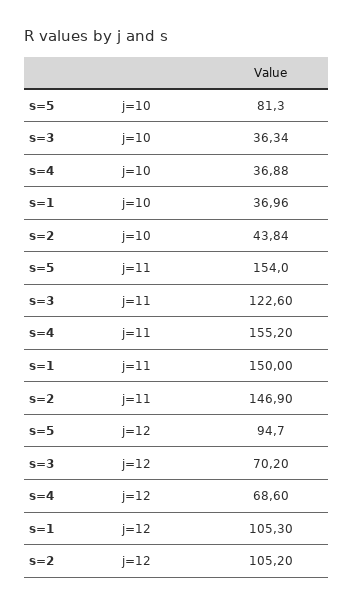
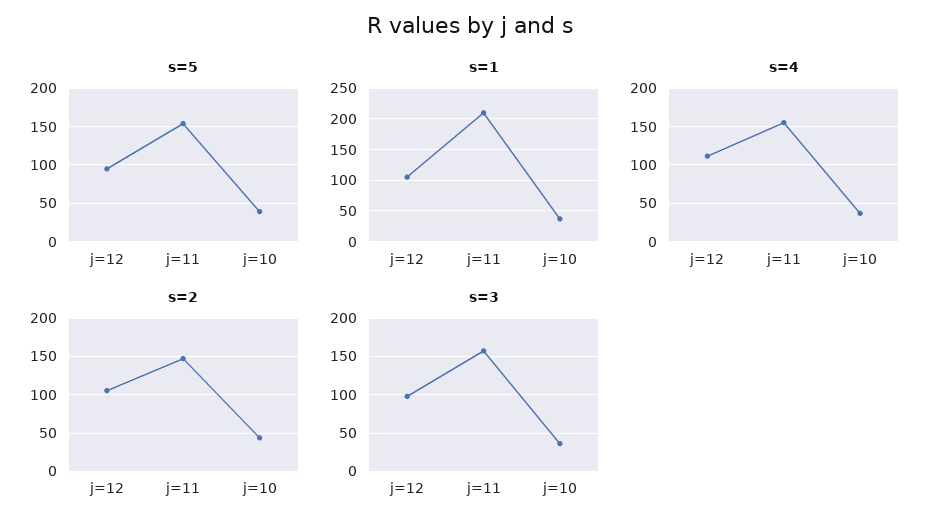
  {
    "s=5": {
-     "j=10": 81.3,
+     "j=10": 40,
      "j=11": 154,
      "j=12": 94.7
    },
    "s=3": {
      "j=10": 36.34,
-     "j=11": 122.6,
+     "j=11": 160,
-     "j=12": 70.2
+     "j=12": 100
    },
    "s=4": {
      "j=10": 36.88,
      "j=11": 155.2,
-     "j=12": 68.6
+     "j=12": 110
    },
    "s=1": {
      "j=10": 36.96,
-     "j=11": 150,
+     "j=11": 210,
      "j=12": 105.3
    },
    "s=2": {
      "j=10": 43.84,
      "j=11": 146.9,
      "j=12": 105.2
    }
  }

